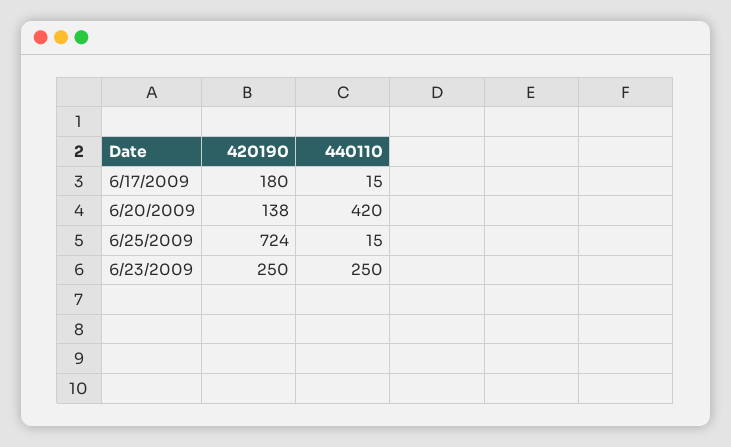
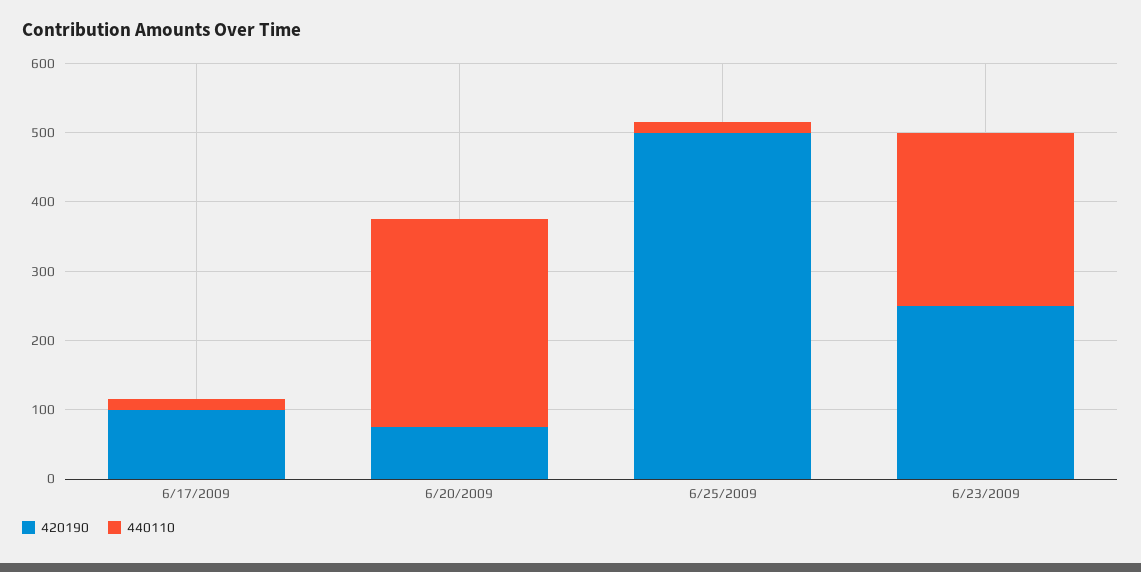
  {
    "420190": {
-     "6/17/2009": 180,
+     "6/17/2009": 100,
-     "6/20/2009": 138,
+     "6/20/2009": 80,
-     "6/25/2009": 724,
+     "6/25/2009": 500,
      "6/23/2009": 250
    },
    "440110": {
      "6/17/2009": 15,
-     "6/20/2009": 420,
+     "6/20/2009": 300,
      "6/25/2009": 15,
      "6/23/2009": 250
    }
  }

